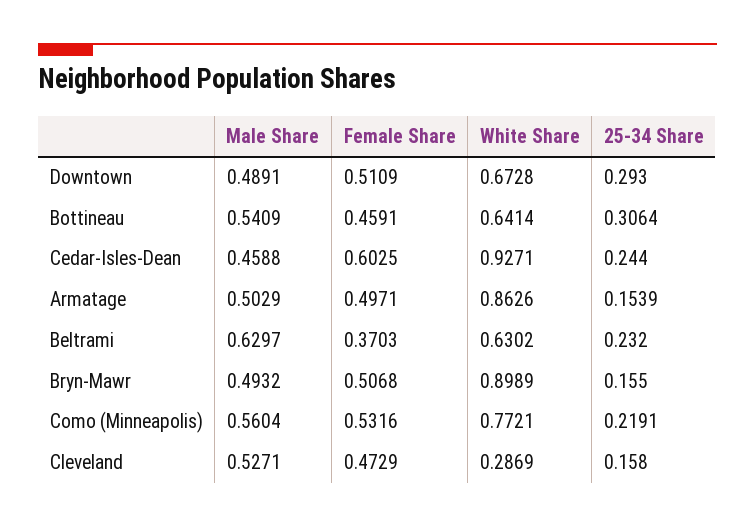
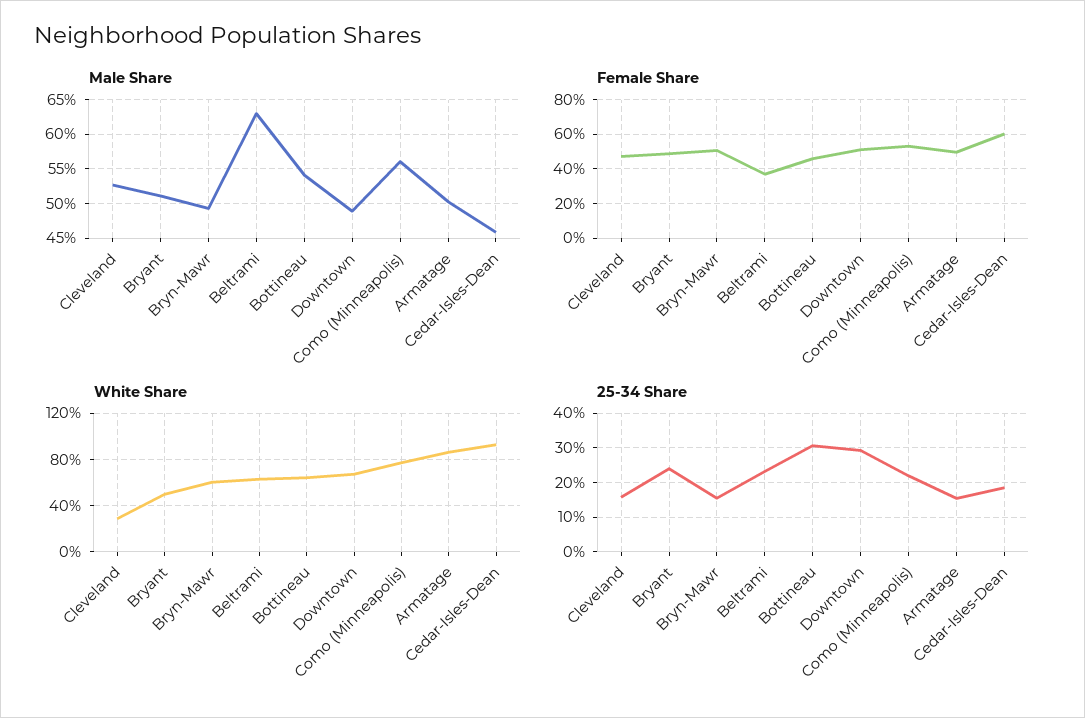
  {
    "Male Share": {
      "Downtown": 0.4891,
      "Bottineau": 0.5409,
      "Cedar-Isles-Dean": 0.4588,
      "Armatage": 0.5029,
      "Beltrami": 0.6297,
      "Bryn-Mawr": 0.4932,
      "Como (Minneapolis)": 0.5604,
-     "Cleveland": 0.5271
+     "Cleveland": 0.5271,
+     "Bryant": 0.51
    },
    "Female Share": {
      "Downtown": 0.5109,
      "Bottineau": 0.4591,
      "Cedar-Isles-Dean": 0.6025,
      "Armatage": 0.4971,
      "Beltrami": 0.3703,
      "Bryn-Mawr": 0.5068,
      "Como (Minneapolis)": 0.5316,
-     "Cleveland": 0.4729
+     "Cleveland": 0.4729,
+     "Bryant": 0.5
    },
    "White Share": {
      "Downtown": 0.6728,
      "Bottineau": 0.6414,
      "Cedar-Isles-Dean": 0.9271,
      "Armatage": 0.8626,
      "Beltrami": 0.6302,
-     "Bryn-Mawr": 0.8989,
+     "Bryn-Mawr": 0.6,
      "Como (Minneapolis)": 0.7721,
-     "Cleveland": 0.2869
+     "Cleveland": 0.2869,
+     "Bryant": 0.5
    },
    "25-34 Share": {
      "Downtown": 0.293,
      "Bottineau": 0.3064,
-     "Cedar-Isles-Dean": 0.244,
+     "Cedar-Isles-Dean": 0.18,
      "Armatage": 0.1539,
      "Beltrami": 0.232,
      "Bryn-Mawr": 0.155,
      "Como (Minneapolis)": 0.2191,
-     "Cleveland": 0.158
+     "Cleveland": 0.158,
+     "Bryant": 0.24
    }
  }

